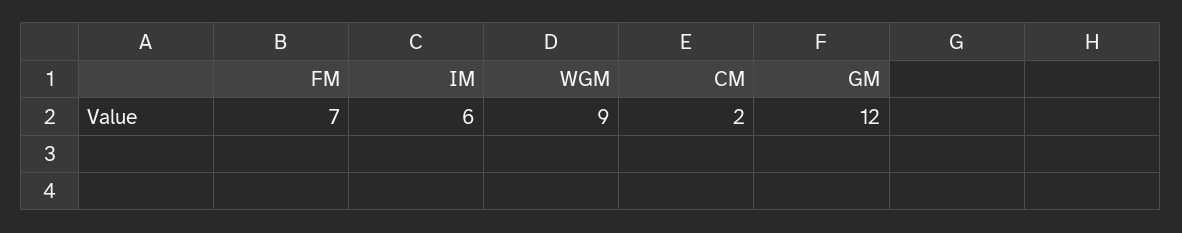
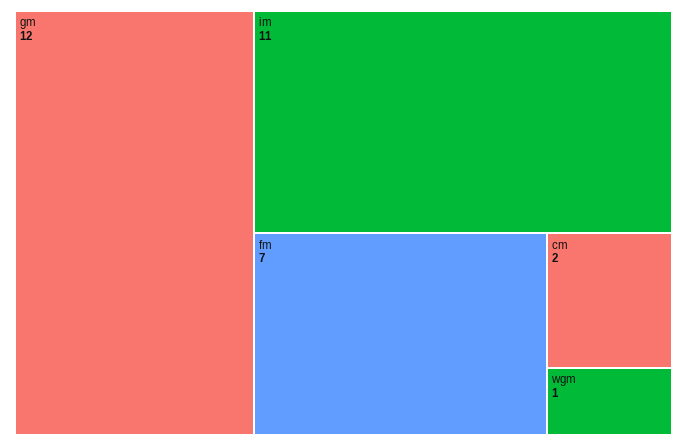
  {
    "FM": 7,
-   "IM": 6,
+   "IM": 11,
-   "WGM": 9,
+   "WGM": 1,
    "CM": 2,
    "GM": 12
  }

